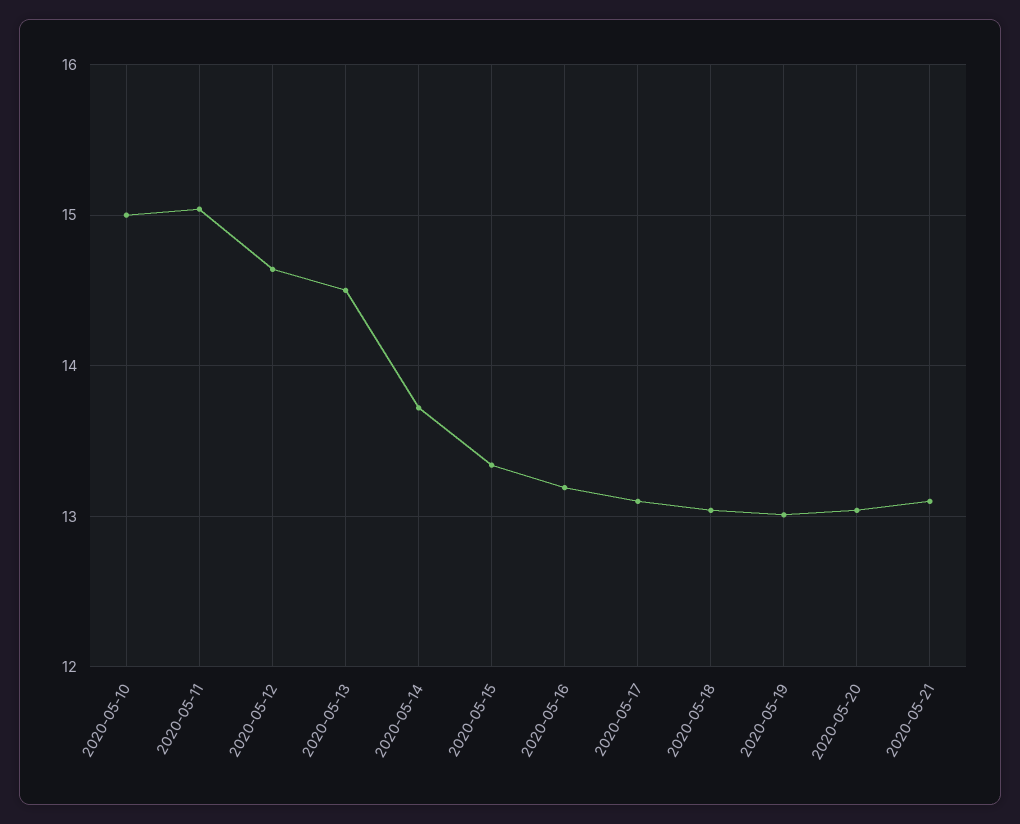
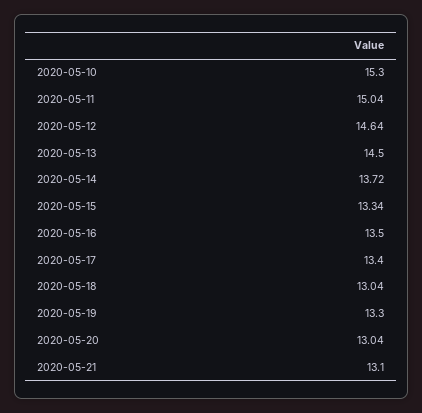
  {
-   "2020-05-10": 15,
+   "2020-05-10": 15.3,
    "2020-05-11": 15.04,
    "2020-05-12": 14.64,
    "2020-05-13": 14.5,
    "2020-05-14": 13.72,
    "2020-05-15": 13.34,
-   "2020-05-16": 13.2,
+   "2020-05-16": 13.5,
-   "2020-05-17": 13.1,
+   "2020-05-17": 13.4,
    "2020-05-18": 13.04,
-   "2020-05-19": 13,
+   "2020-05-19": 13.3,
    "2020-05-20": 13.04,
    "2020-05-21": 13.1
  }

